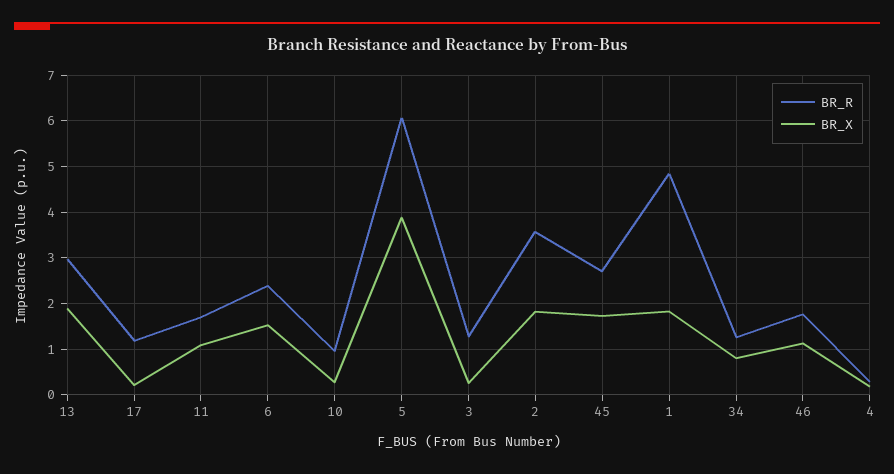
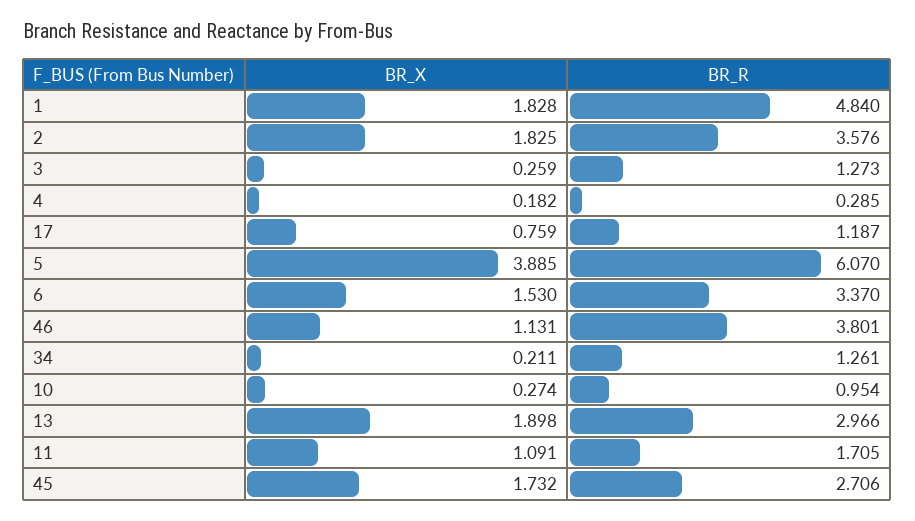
  {
    "BR_R": {
      "13": 2.966,
      "17": 1.187,
      "11": 1.705,
-     "6": 2.4,
+     "6": 3.37,
      "10": 0.954,
      "5": 6.07,
      "3": 1.273,
      "2": 3.576,
      "45": 2.706,
      "1": 4.84,
      "34": 1.261,
-     "46": 1.8,
+     "46": 3.801,
      "4": 0.285
    },
    "BR_X": {
      "13": 1.898,
-     "17": 0.2,
+     "17": 0.759,
      "11": 1.091,
      "6": 1.53,
      "10": 0.274,
      "5": 3.885,
      "3": 0.259,
      "2": 1.825,
      "45": 1.732,
      "1": 1.828,
-     "34": 0.8,
+     "34": 0.211,
      "46": 1.131,
      "4": 0.182
    }
  }

